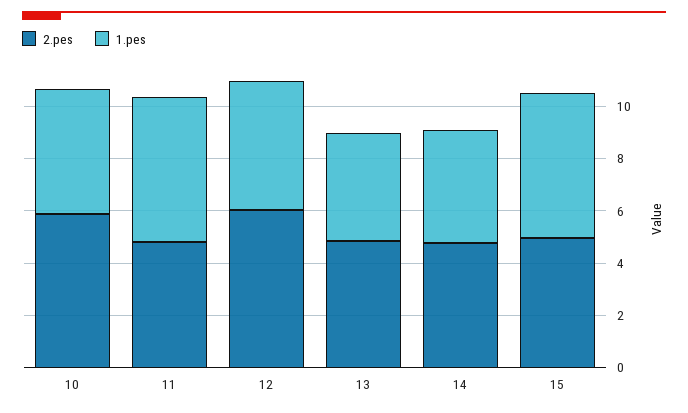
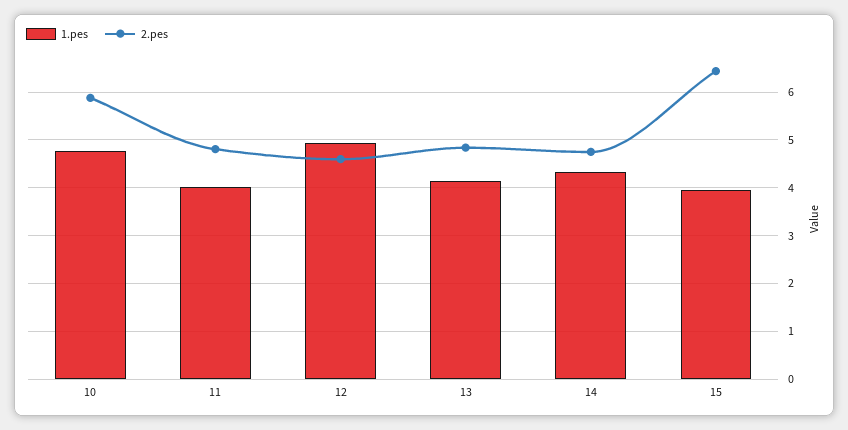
  {
    "2.pes": {
      "10": 5.8,
      "11": 4.8,
-     "12": 6,
+     "12": 4.6,
      "13": 4.8,
      "14": 4.8,
-     "15": 5
+     "15": 6.4
    },
    "1.pes": {
      "10": 4.8,
-     "11": 5.5,
+     "11": 4,
      "12": 5,
      "13": 4.2,
      "14": 4.4,
-     "15": 5.5
+     "15": 4
    }
  }

